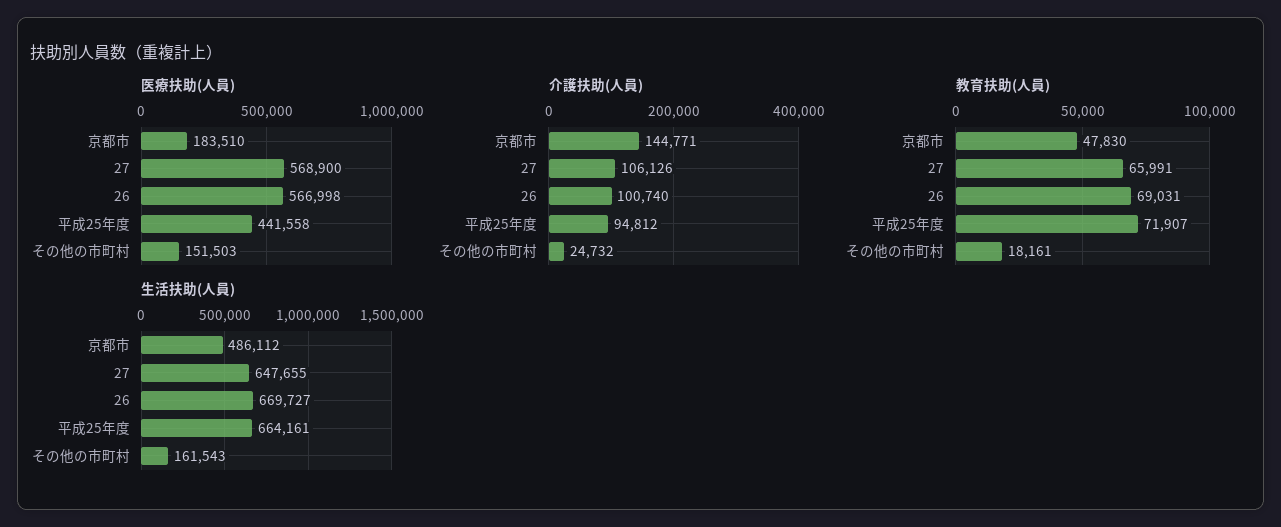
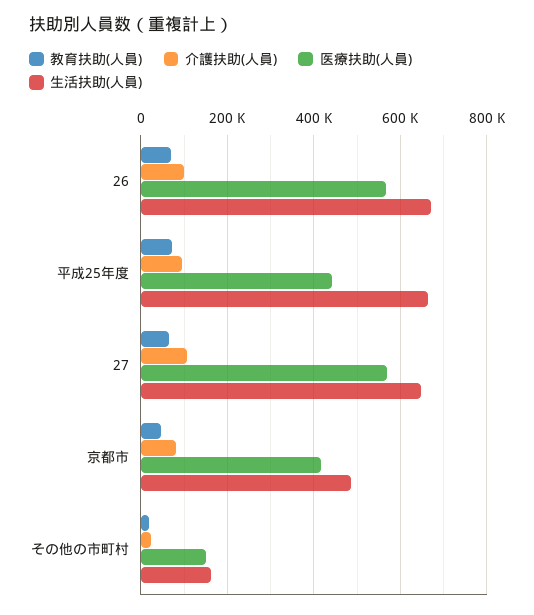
  {
    "医療扶助(人員)": {
-     "京都市": 183510,
+     "京都市": 420000,
      "27": 568900,
      "26": 566998,
      "平成25年度": 441558,
      "その他の市町村": 151503
    },
    "介護扶助(人員)": {
-     "京都市": 144771,
+     "京都市": 80000,
      "27": 106126,
      "26": 100740,
      "平成25年度": 94812,
      "その他の市町村": 24732
    },
    "教育扶助(人員)": {
      "京都市": 47830,
      "27": 65991,
      "26": 69031,
      "平成25年度": 71907,
      "その他の市町村": 18161
    },
    "生活扶助(人員)": {
      "京都市": 486112,
      "27": 647655,
      "26": 669727,
      "平成25年度": 664161,
      "その他の市町村": 161543
    }
  }

